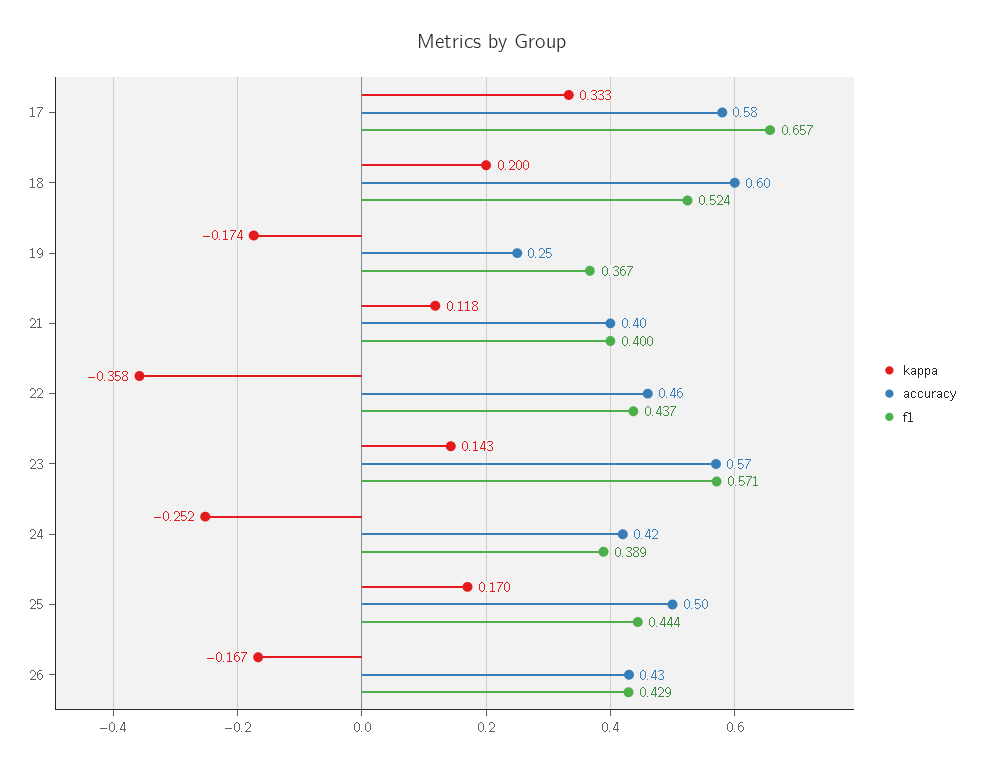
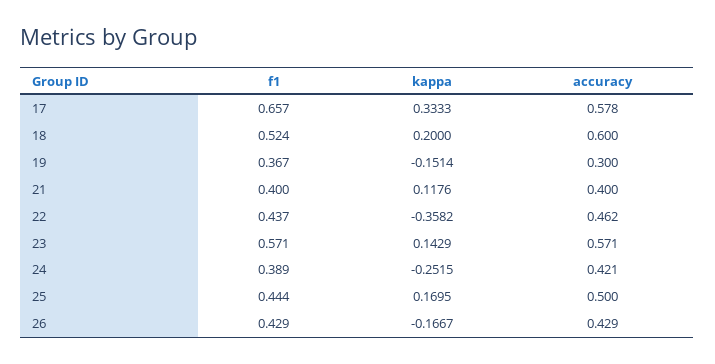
  {
    "kappa": {
      "17": 0.3333,
      "18": 0.2,
-     "19": -0.174,
+     "19": -0.1514,
      "21": 0.1176,
      "22": -0.3582,
      "23": 0.1429,
      "24": -0.2515,
      "25": 0.1695,
      "26": -0.1667
    },
    "accuracy": {
      "17": 0.578,
      "18": 0.6,
-     "19": 0.25,
+     "19": 0.3,
      "21": 0.4,
      "22": 0.462,
      "23": 0.571,
      "24": 0.421,
      "25": 0.5,
      "26": 0.429
    },
    "f1": {
      "17": 0.657,
      "18": 0.524,
      "19": 0.367,
      "21": 0.4,
      "22": 0.437,
      "23": 0.571,
      "24": 0.389,
      "25": 0.444,
      "26": 0.429
    }
  }

